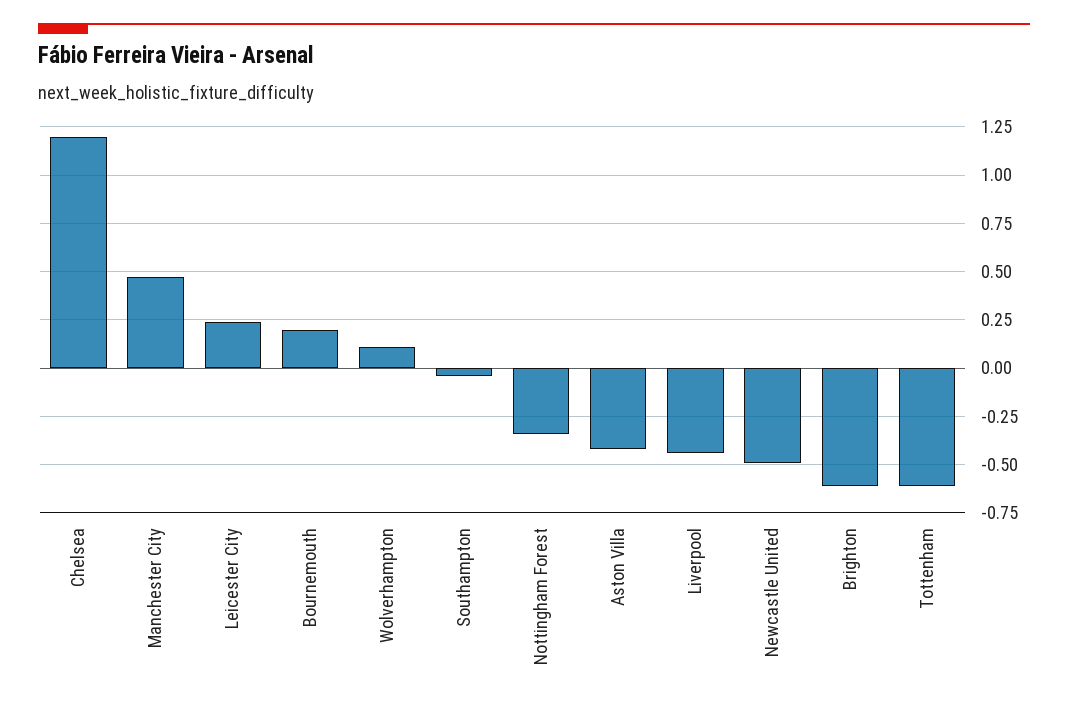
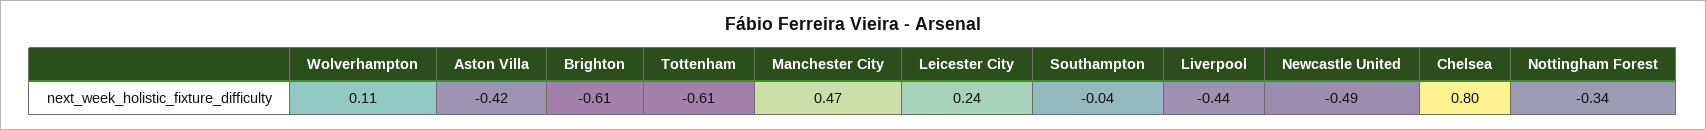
  {
-   "Chelsea": 1.2,
+   "Chelsea": 0.8,
    "Manchester City": 0.47,
    "Leicester City": 0.24,
-   "Bournemouth": 0.2,
    "Wolverhampton": 0.11,
    "Southampton": -0.04,
    "Nottingham Forest": -0.34,
    "Aston Villa": -0.42,
    "Liverpool": -0.44,
    "Newcastle United": -0.49,
    "Brighton": -0.61,
    "Tottenham": -0.61
  }

